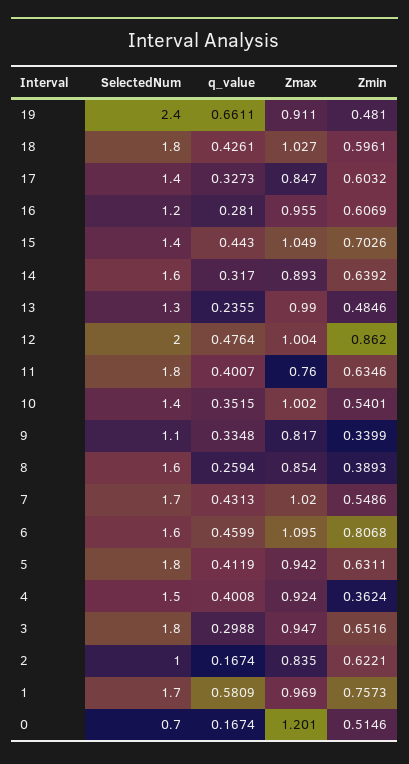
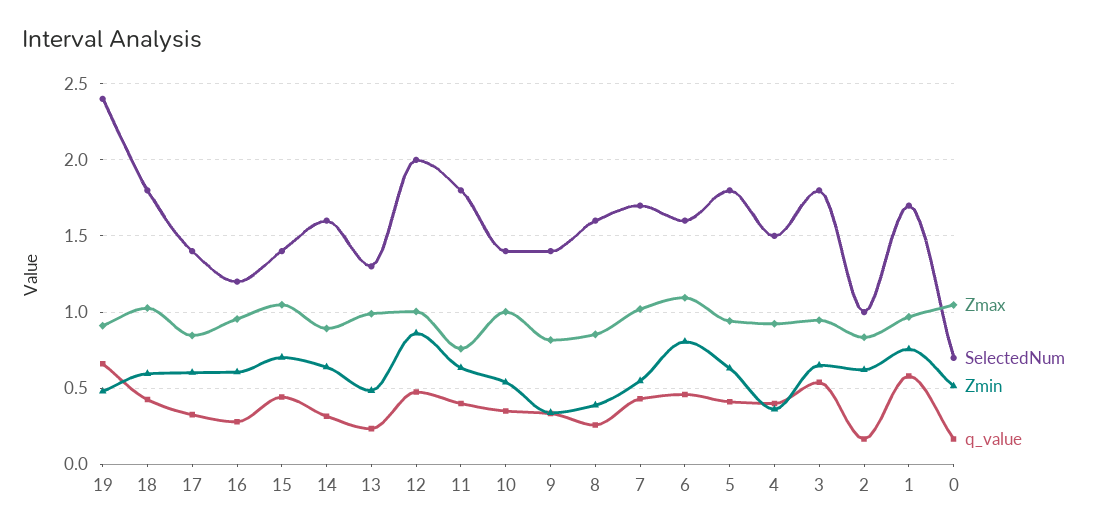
  {
    "SelectedNum": {
      "19": 2.4,
      "18": 1.8,
      "17": 1.4,
      "16": 1.2,
      "15": 1.4,
      "14": 1.6,
      "13": 1.3,
      "12": 2,
      "11": 1.8,
      "10": 1.4,
-     "9": 1.1,
+     "9": 1.4,
      "8": 1.6,
      "7": 1.7,
      "6": 1.6,
      "5": 1.8,
      "4": 1.5,
      "3": 1.8,
      "2": 1,
      "1": 1.7,
      "0": 0.7
    },
    "q_value": {
      "19": 0.6611,
      "18": 0.4261,
      "17": 0.3273,
      "16": 0.281,
      "15": 0.443,
      "14": 0.317,
      "13": 0.2355,
      "12": 0.4764,
      "11": 0.4007,
      "10": 0.3515,
      "9": 0.3348,
      "8": 0.2594,
      "7": 0.4313,
      "6": 0.4599,
      "5": 0.4119,
      "4": 0.4008,
-     "3": 0.2988,
+     "3": 0.55,
      "2": 0.1674,
      "1": 0.5809,
      "0": 0.1674
    },
    "Zmax": {
      "19": 0.911,
      "18": 1.027,
      "17": 0.847,
      "16": 0.955,
      "15": 1.049,
      "14": 0.893,
      "13": 0.99,
      "12": 1.004,
      "11": 0.76,
      "10": 1.002,
      "9": 0.817,
      "8": 0.854,
      "7": 1.02,
      "6": 1.095,
      "5": 0.942,
      "4": 0.924,
      "3": 0.947,
      "2": 0.835,
      "1": 0.969,
-     "0": 1.201
+     "0": 1.05
    },
    "Zmin": {
      "19": 0.481,
      "18": 0.5961,
      "17": 0.6032,
      "16": 0.6069,
      "15": 0.7026,
      "14": 0.6392,
      "13": 0.4846,
      "12": 0.862,
      "11": 0.6346,
      "10": 0.5401,
      "9": 0.3399,
      "8": 0.3893,
      "7": 0.5486,
      "6": 0.8068,
      "5": 0.6311,
      "4": 0.3624,
      "3": 0.6516,
      "2": 0.6221,
      "1": 0.7573,
      "0": 0.5146
    }
  }

